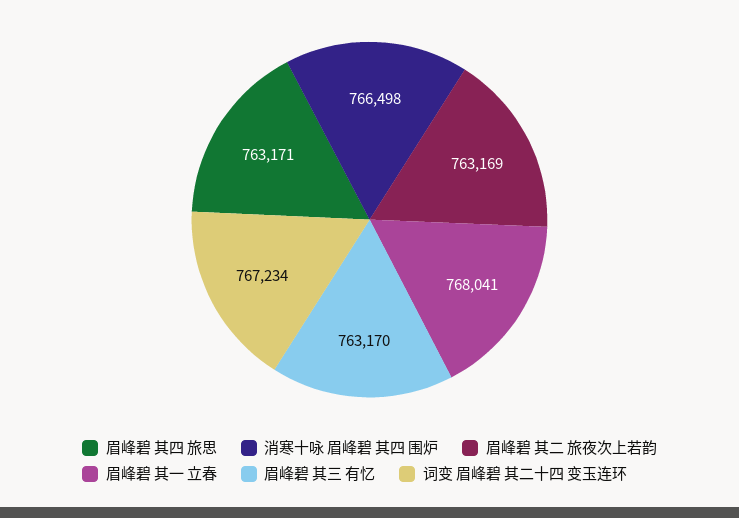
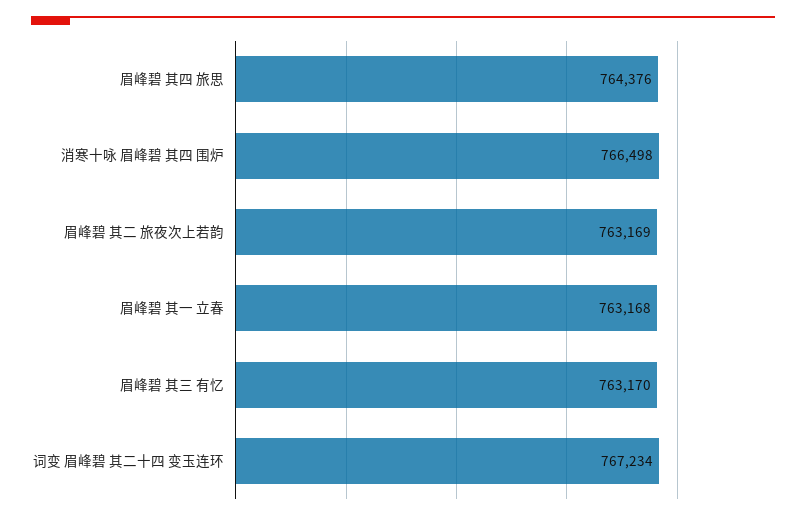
  {
-   "眉峰碧 其四 旅思": 763171,
+   "眉峰碧 其四 旅思": 764376,
    "消寒十咏 眉峰碧 其四 围炉": 766498,
    "眉峰碧 其二 旅夜次上若韵": 763169,
-   "眉峰碧 其一 立春": 768041,
+   "眉峰碧 其一 立春": 763168,
    "眉峰碧 其三 有忆": 763170,
    "词变 眉峰碧 其二十四 变玉连环": 767234
  }

